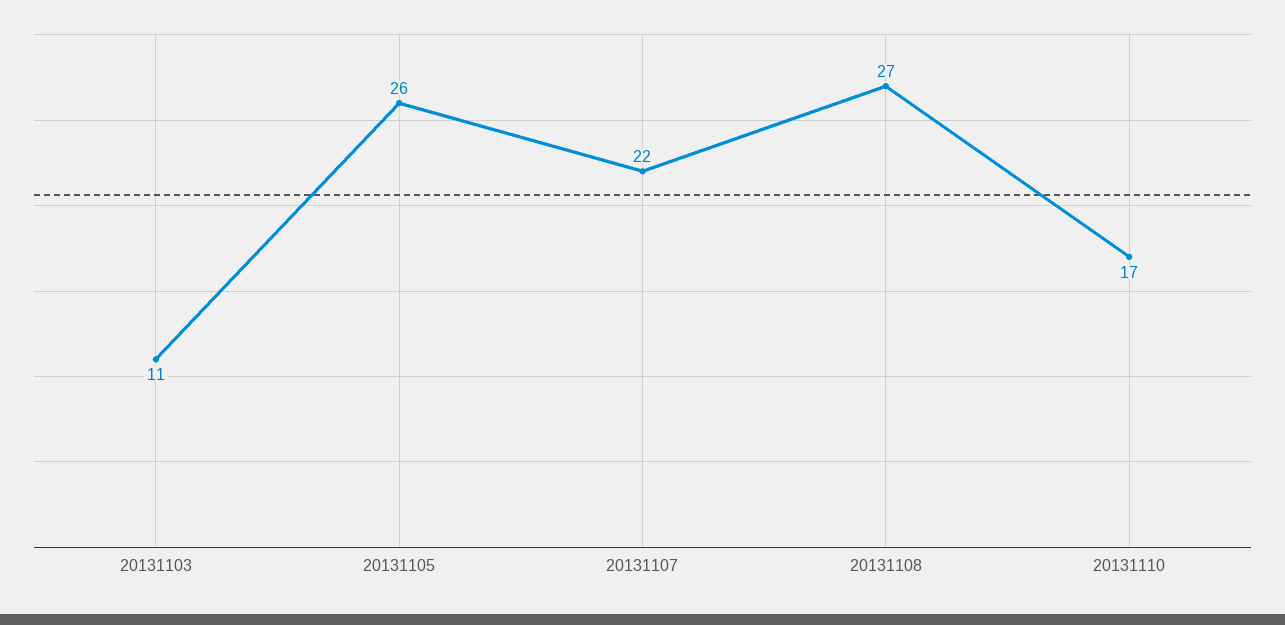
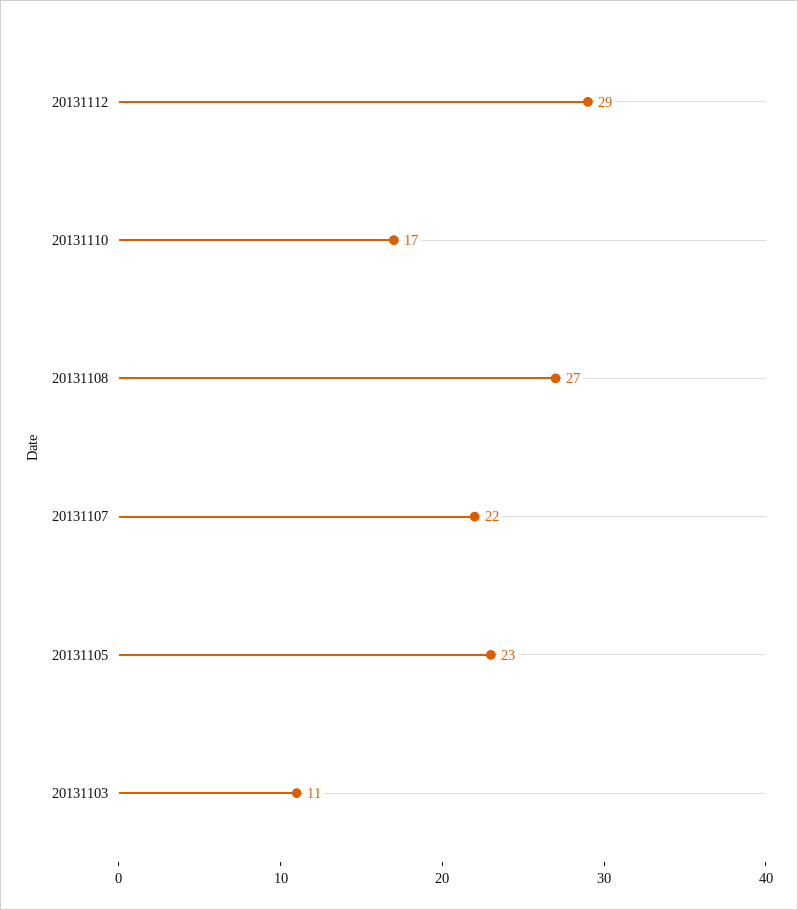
  {
    "20131103": 11,
-   "20131105": 26,
+   "20131105": 23,
    "20131107": 22,
    "20131108": 27,
-   "20131110": 17
+   "20131110": 17,
+   "20131112": 29
  }

